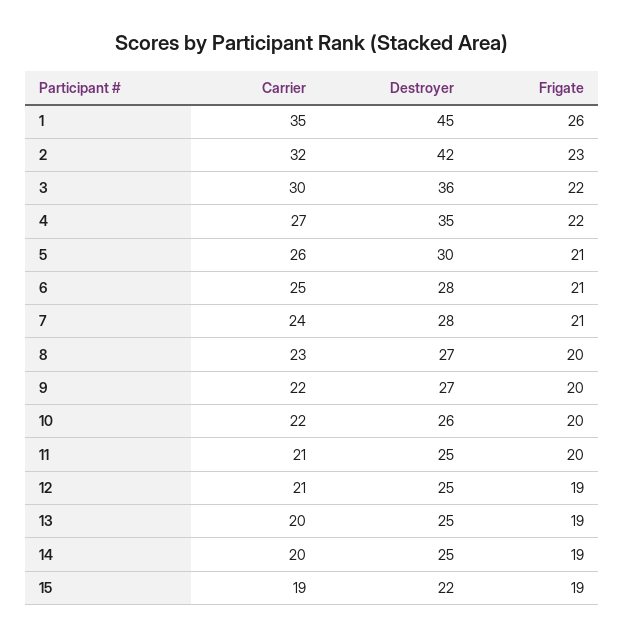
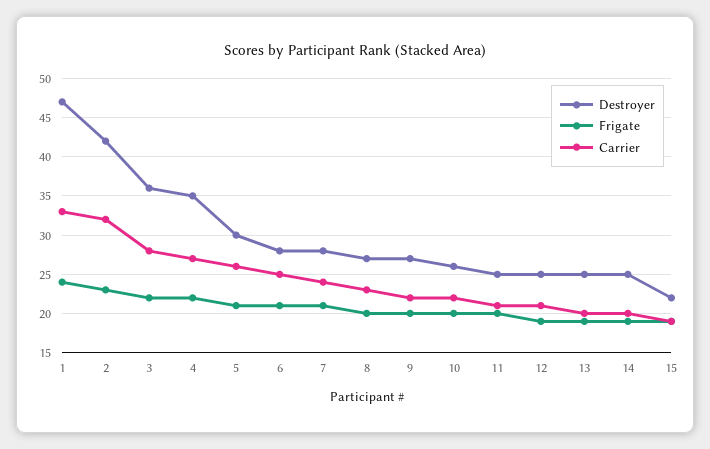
  {
    "Carrier": {
-     "1": 35,
+     "1": 33,
      "2": 32,
-     "3": 30,
+     "3": 28,
      "4": 27,
      "5": 26,
      "6": 25,
      "7": 24,
      "8": 23,
      "9": 22,
      "10": 22,
      "11": 21,
      "12": 21,
      "13": 20,
      "14": 20,
      "15": 19
    },
    "Destroyer": {
-     "1": 45,
+     "1": 47,
      "2": 42,
      "3": 36,
      "4": 35,
      "5": 30,
      "6": 28,
      "7": 28,
      "8": 27,
      "9": 27,
      "10": 26,
      "11": 25,
      "12": 25,
      "13": 25,
      "14": 25,
      "15": 22
    },
    "Frigate": {
-     "1": 26,
+     "1": 24,
      "2": 23,
      "3": 22,
      "4": 22,
      "5": 21,
      "6": 21,
      "7": 21,
      "8": 20,
      "9": 20,
      "10": 20,
      "11": 20,
      "12": 19,
      "13": 19,
      "14": 19,
      "15": 19
    }
  }

